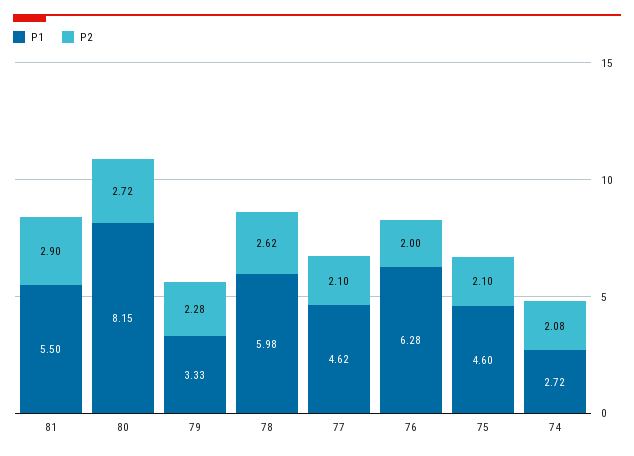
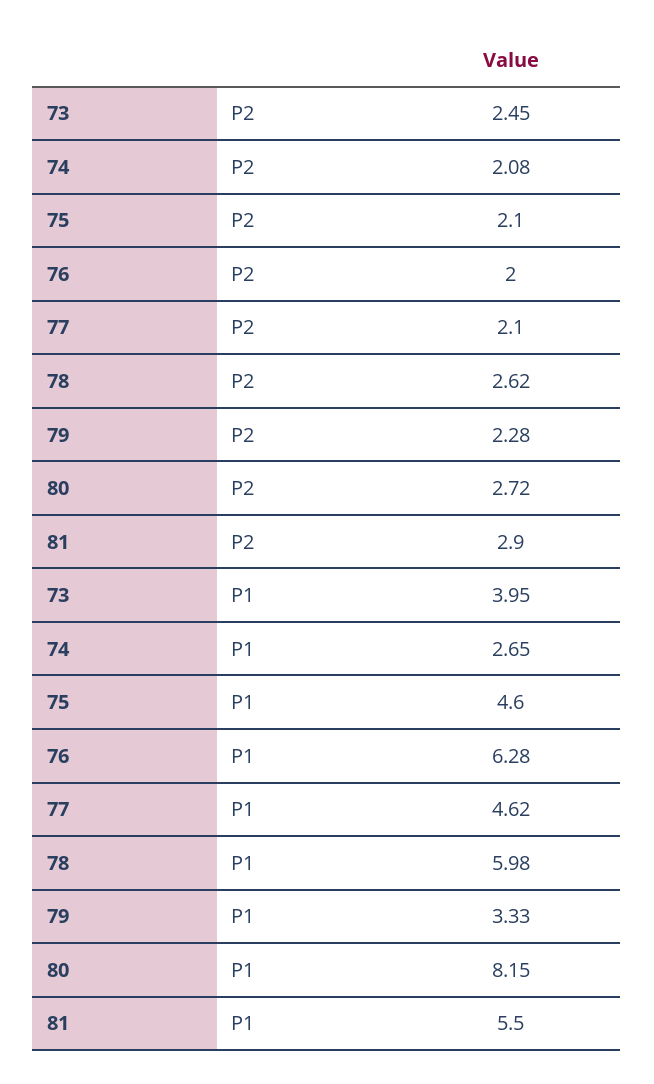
  {
    "P1": {
      "81": 5.5,
      "80": 8.15,
      "79": 3.33,
      "78": 5.98,
      "77": 4.62,
      "76": 6.28,
      "75": 4.6,
-     "74": 2.72
+     "74": 2.65,
+     "73": 3.95
    },
    "P2": {
      "81": 2.9,
      "80": 2.72,
      "79": 2.28,
      "78": 2.62,
      "77": 2.1,
      "76": 2,
      "75": 2.1,
-     "74": 2.08
+     "74": 2.08,
+     "73": 2.45
    }
  }

